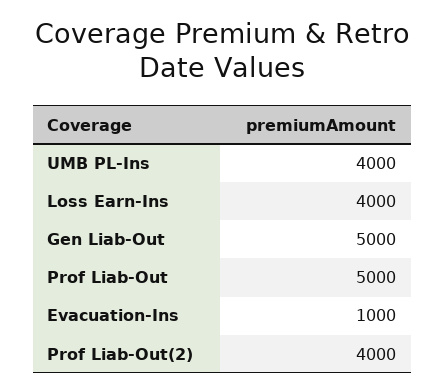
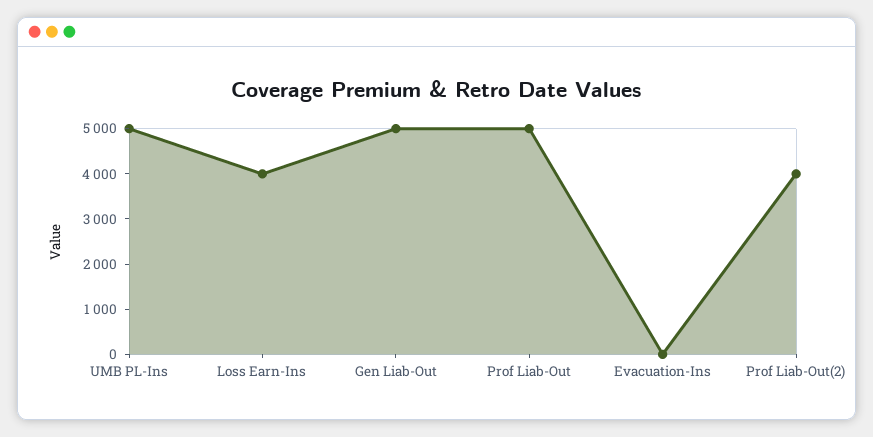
  {
-   "UMB PL-Ins": 4000,
+   "UMB PL-Ins": 5000,
    "Loss Earn-Ins": 4000,
    "Gen Liab-Out": 5000,
    "Prof Liab-Out": 5000,
-   "Evacuation-Ins": 1000,
+   "Evacuation-Ins": 0,
    "Prof Liab-Out(2)": 4000
  }

